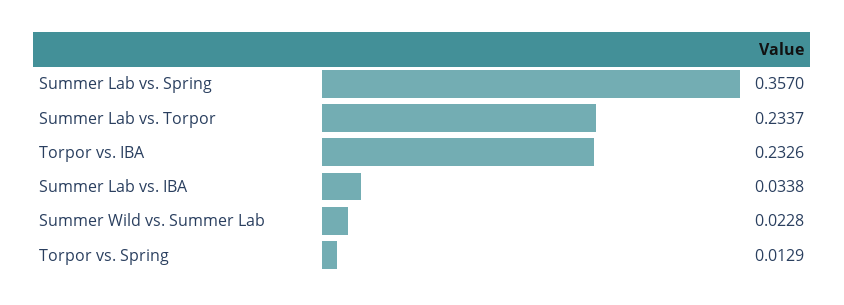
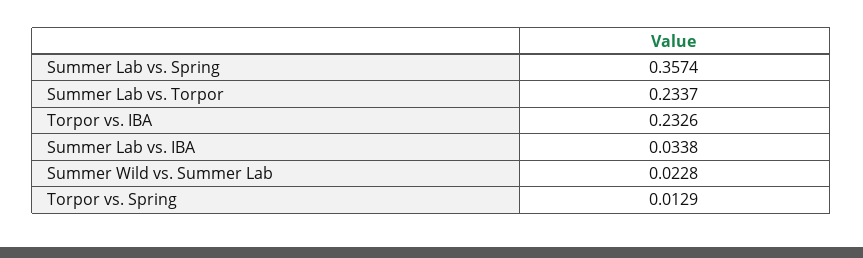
  {
-   "Summer Lab vs. Spring": 0.357,
+   "Summer Lab vs. Spring": 0.3574,
    "Summer Lab vs. Torpor": 0.2337,
    "Torpor vs. IBA": 0.2326,
    "Summer Lab vs. IBA": 0.0338,
    "Summer Wild vs. Summer Lab": 0.0228,
    "Torpor vs. Spring": 0.0129
  }

